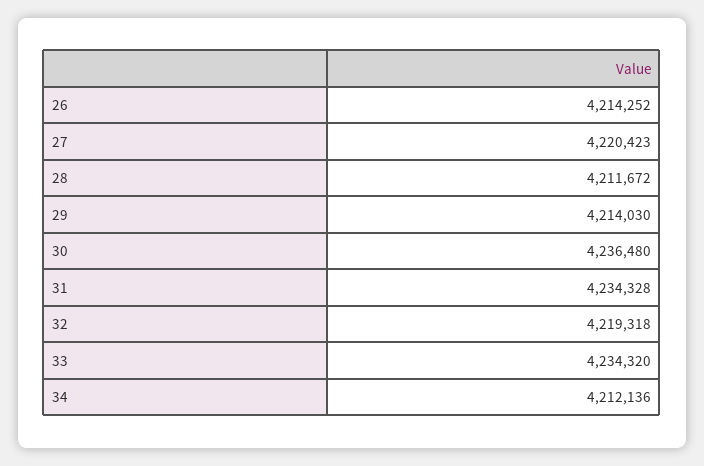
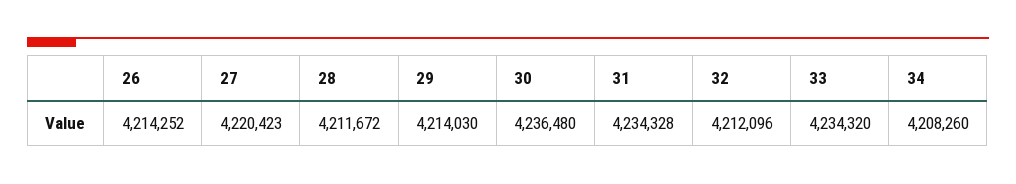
  {
    "26": 4214252,
    "27": 4220423,
    "28": 4211672,
    "29": 4214030,
    "30": 4236480,
    "31": 4234328,
-   "32": 4219318,
+   "32": 4212096,
    "33": 4234320,
-   "34": 4212136
+   "34": 4208260
  }

